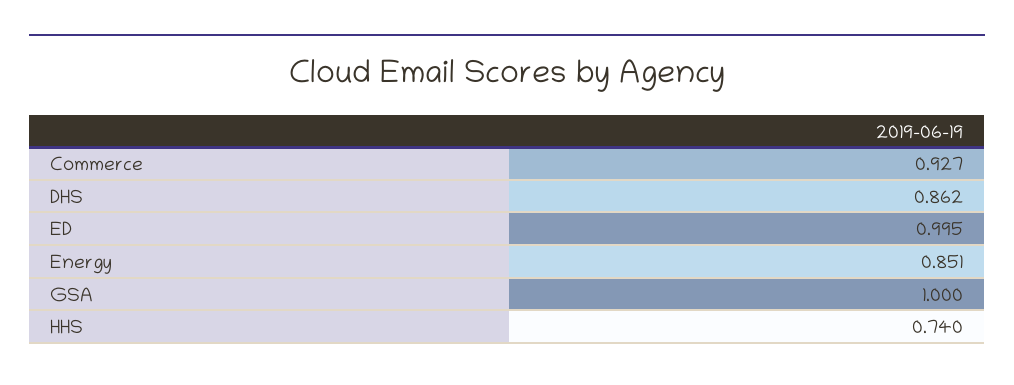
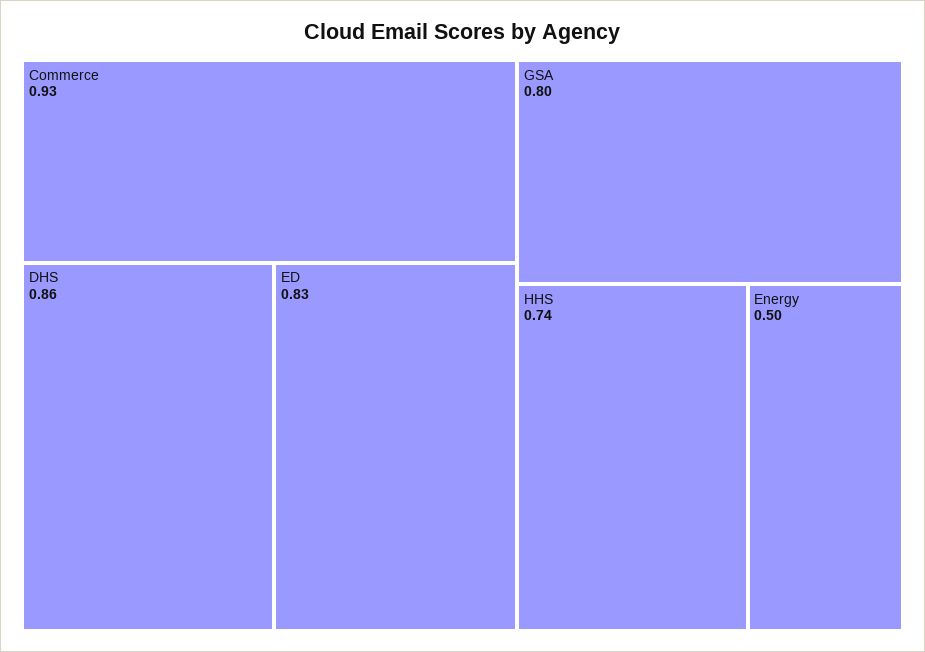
  {
    "Commerce": 0.927,
    "DHS": 0.862,
-   "ED": 0.995,
+   "ED": 0.83,
-   "Energy": 0.851,
+   "Energy": 0.5,
-   "GSA": 1,
+   "GSA": 0.8,
    "HHS": 0.74
  }

